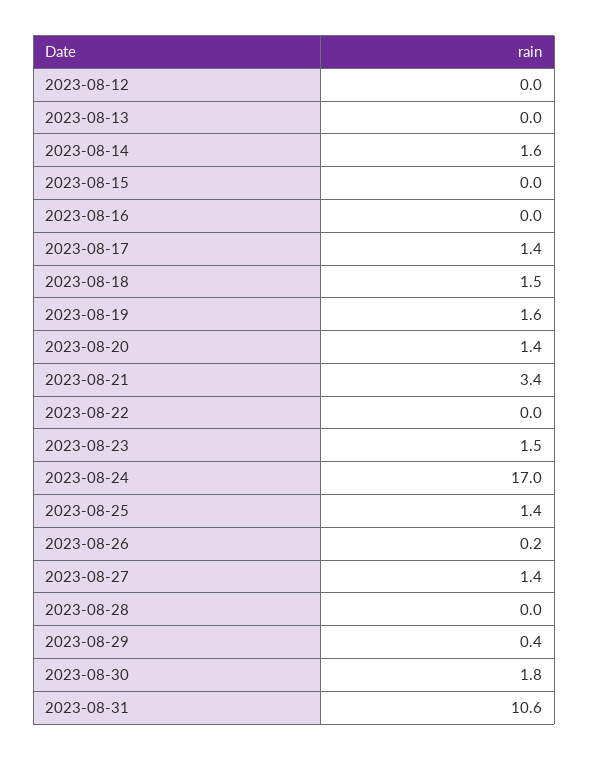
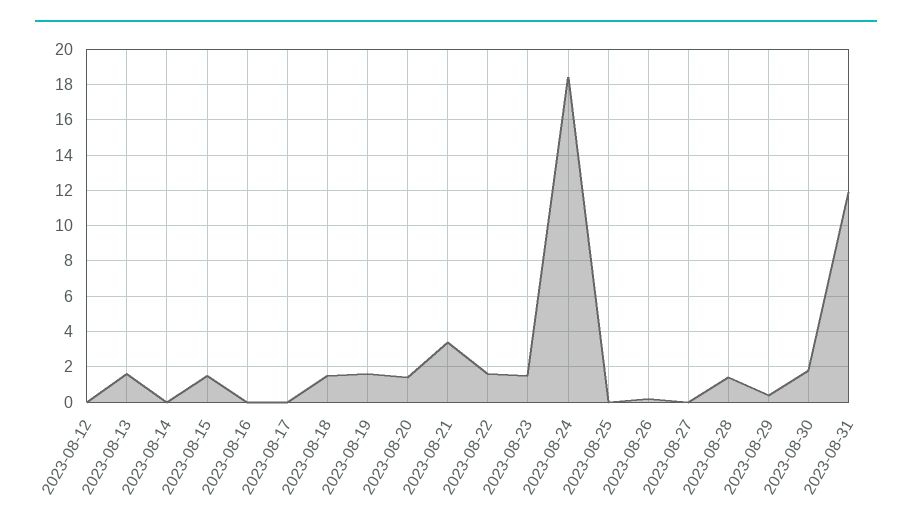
  {
    "2023-08-12": 0,
-   "2023-08-13": 0,
+   "2023-08-13": 1.5,
-   "2023-08-14": 1.6,
+   "2023-08-14": 0,
-   "2023-08-15": 0,
+   "2023-08-15": 1.5,
    "2023-08-16": 0,
-   "2023-08-17": 1.4,
+   "2023-08-17": 0,
    "2023-08-18": 1.5,
    "2023-08-19": 1.6,
    "2023-08-20": 1.4,
    "2023-08-21": 3.4,
-   "2023-08-22": 0,
+   "2023-08-22": 1.5,
    "2023-08-23": 1.5,
-   "2023-08-24": 17,
+   "2023-08-24": 18.5,
-   "2023-08-25": 1.4,
+   "2023-08-25": 0,
    "2023-08-26": 0.2,
-   "2023-08-27": 1.4,
+   "2023-08-27": 0,
-   "2023-08-28": 0,
+   "2023-08-28": 1.5,
    "2023-08-29": 0.4,
    "2023-08-30": 1.8,
-   "2023-08-31": 10.6
+   "2023-08-31": 12
  }

